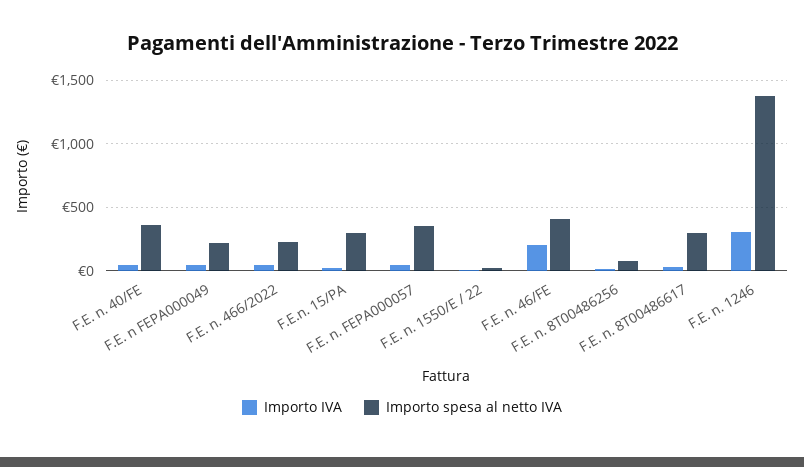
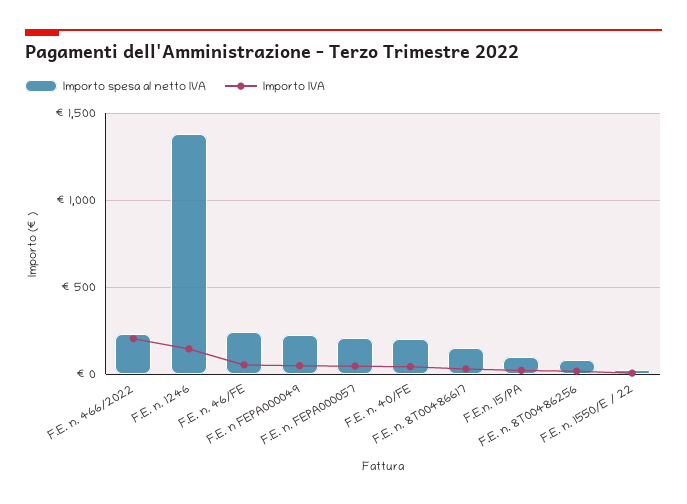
  {
    "Importo IVA": {
      "F.E. n. 40/FE": 50,
      "F.E. n FEPA000049": 50,
-     "F.E. n. 466/2022": 50,
+     "F.E. n. 466/2022": 200,
      "F.E.n. 15/PA": 0,
      "F.E. n. FEPA000057": 50,
      "F.E. n. 1550/E / 22": 0,
-     "F.E. n. 46/FE": 200,
+     "F.E. n. 46/FE": 50,
      "F.E. n. 8T00486256": 0,
      "F.E. n. 8T00486617": 50,
-     "F.E. n. 1246": 300
+     "F.E. n. 1246": 150
    },
    "Importo spesa al netto IVA": {
-     "F.E. n. 40/FE": 350,
+     "F.E. n. 40/FE": 200,
      "F.E. n FEPA000049": 200,
      "F.E. n. 466/2022": 250,
-     "F.E.n. 15/PA": 300,
+     "F.E.n. 15/PA": 100,
-     "F.E. n. FEPA000057": 350,
+     "F.E. n. FEPA000057": 200,
      "F.E. n. 1550/E / 22": 0,
-     "F.E. n. 46/FE": 400,
+     "F.E. n. 46/FE": 250,
      "F.E. n. 8T00486256": 100,
-     "F.E. n. 8T00486617": 300,
+     "F.E. n. 8T00486617": 150,
      "F.E. n. 1246": 1400
    }
  }

